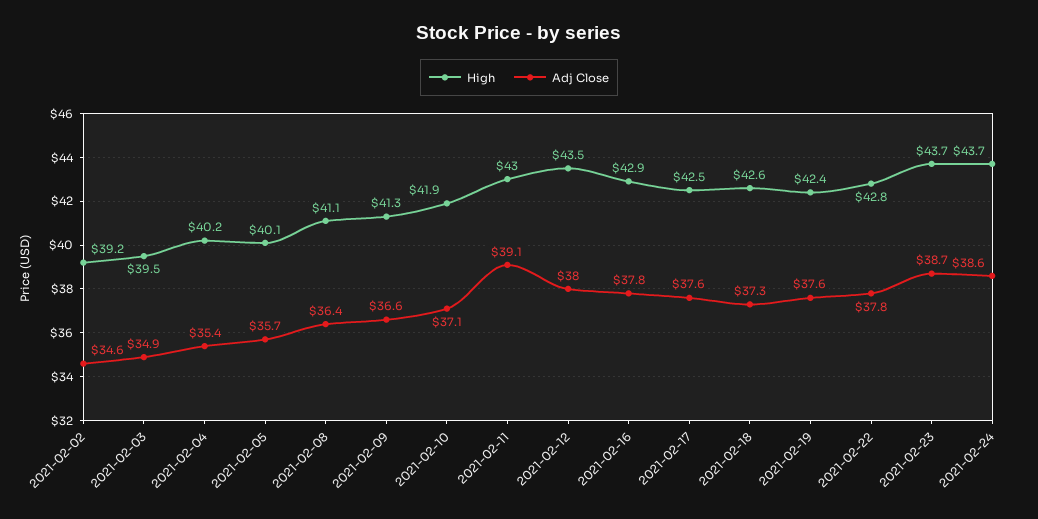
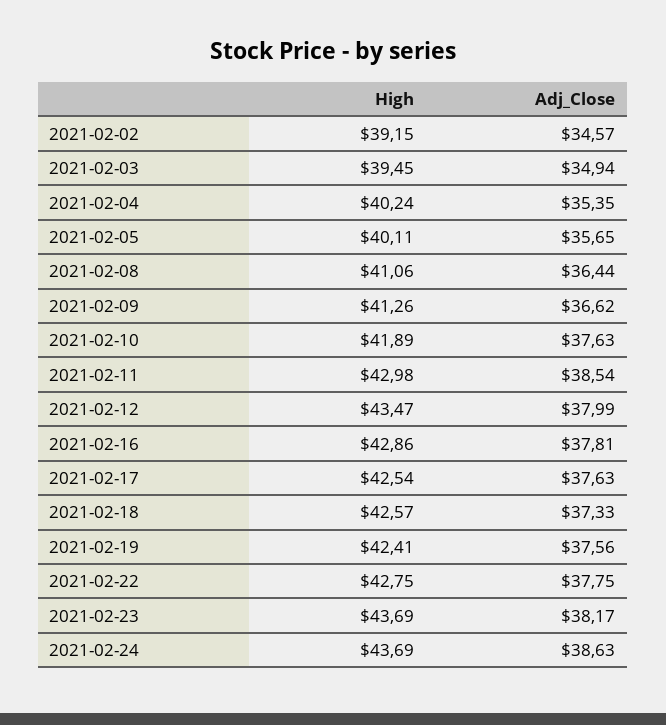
  {
    "High": {
      "2021-02-02": 39.15,
      "2021-02-03": 39.45,
      "2021-02-04": 40.24,
      "2021-02-05": 40.11,
      "2021-02-08": 41.06,
      "2021-02-09": 41.26,
      "2021-02-10": 41.89,
      "2021-02-11": 42.98,
      "2021-02-12": 43.47,
      "2021-02-16": 42.86,
      "2021-02-17": 42.54,
      "2021-02-18": 42.57,
      "2021-02-19": 42.41,
      "2021-02-22": 42.75,
      "2021-02-23": 43.69,
      "2021-02-24": 43.69
    },
    "Adj Close": {
      "2021-02-02": 34.57,
      "2021-02-03": 34.94,
      "2021-02-04": 35.35,
      "2021-02-05": 35.65,
      "2021-02-08": 36.44,
      "2021-02-09": 36.62,
-     "2021-02-10": 37.1,
+     "2021-02-10": 37.63,
-     "2021-02-11": 39.1,
+     "2021-02-11": 38.54,
      "2021-02-12": 37.99,
      "2021-02-16": 37.81,
      "2021-02-17": 37.63,
      "2021-02-18": 37.33,
      "2021-02-19": 37.56,
      "2021-02-22": 37.75,
-     "2021-02-23": 38.7,
+     "2021-02-23": 38.17,
      "2021-02-24": 38.63
    }
  }

